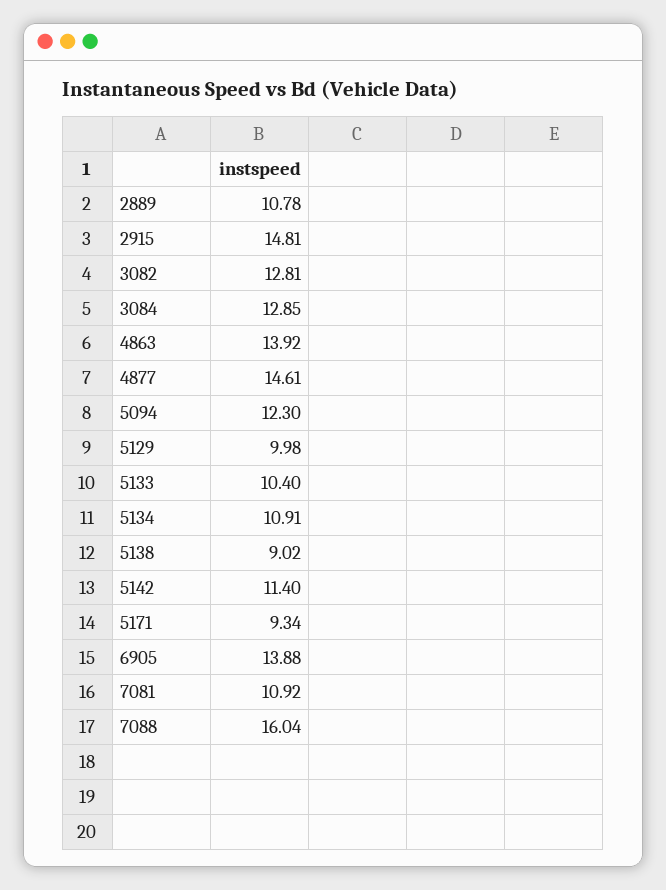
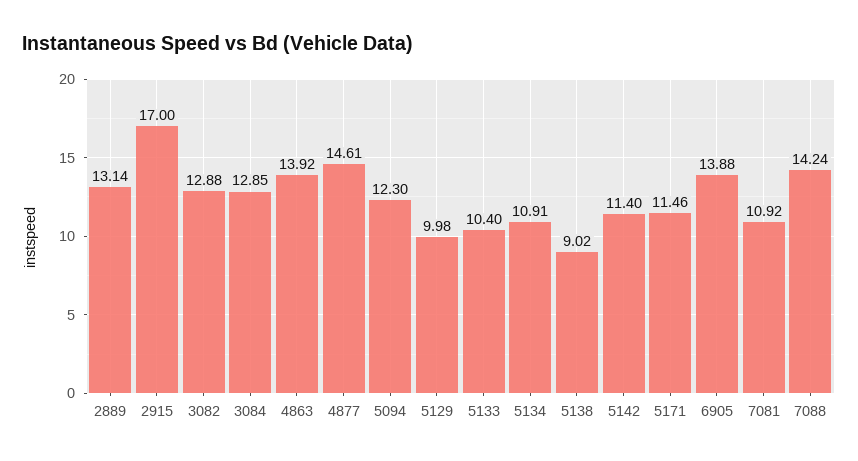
  {
-   "2889": 10.78,
+   "2889": 13.14,
-   "2915": 14.81,
+   "2915": 17,
-   "3082": 12.81,
+   "3082": 12.88,
    "3084": 12.85,
    "4863": 13.92,
    "4877": 14.61,
    "5094": 12.3,
    "5129": 9.98,
    "5133": 10.4,
    "5134": 10.91,
    "5138": 9.02,
    "5142": 11.4,
-   "5171": 9.34,
+   "5171": 11.46,
    "6905": 13.88,
    "7081": 10.92,
-   "7088": 16.04
+   "7088": 14.24
  }

